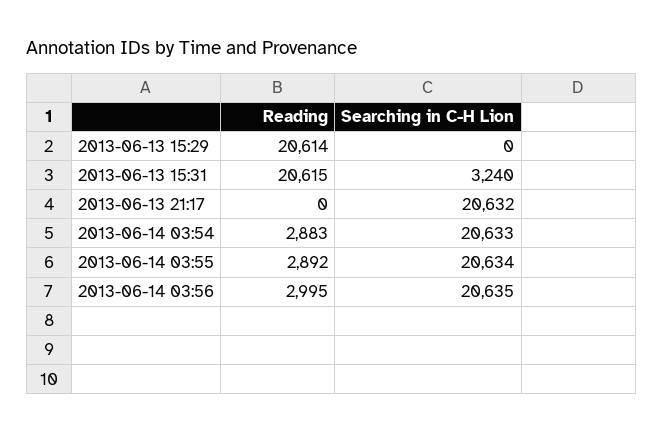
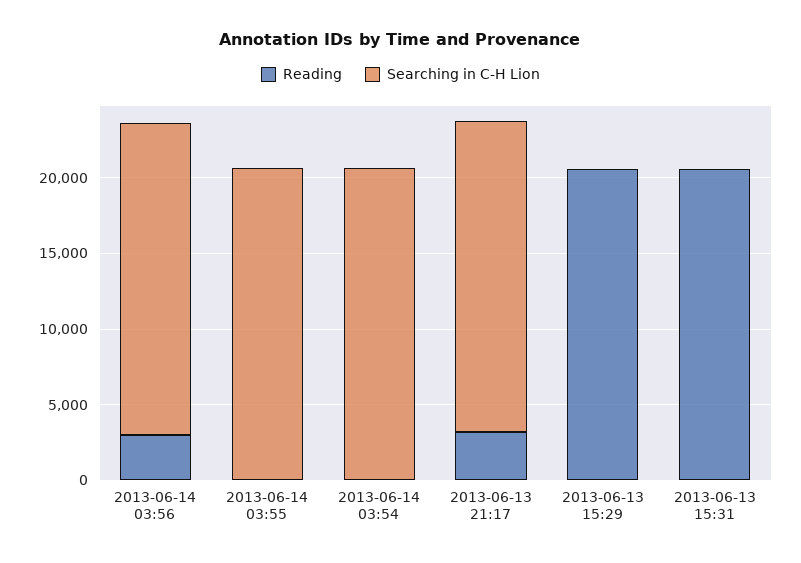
  {
    "Reading": {
      "2013-06-13 15:29": 20614,
      "2013-06-13 15:31": 20615,
-     "2013-06-13 21:17": 0,
+     "2013-06-13 21:17": 3000,
-     "2013-06-14 03:54": 2883,
+     "2013-06-14 03:54": 0,
-     "2013-06-14 03:55": 2892,
+     "2013-06-14 03:55": 0,
      "2013-06-14 03:56": 2995
    },
    "Searching in C-H Lion": {
      "2013-06-13 15:29": 0,
-     "2013-06-13 15:31": 3240,
+     "2013-06-13 15:31": 0,
      "2013-06-13 21:17": 20632,
      "2013-06-14 03:54": 20633,
      "2013-06-14 03:55": 20634,
      "2013-06-14 03:56": 20635
    }
  }

